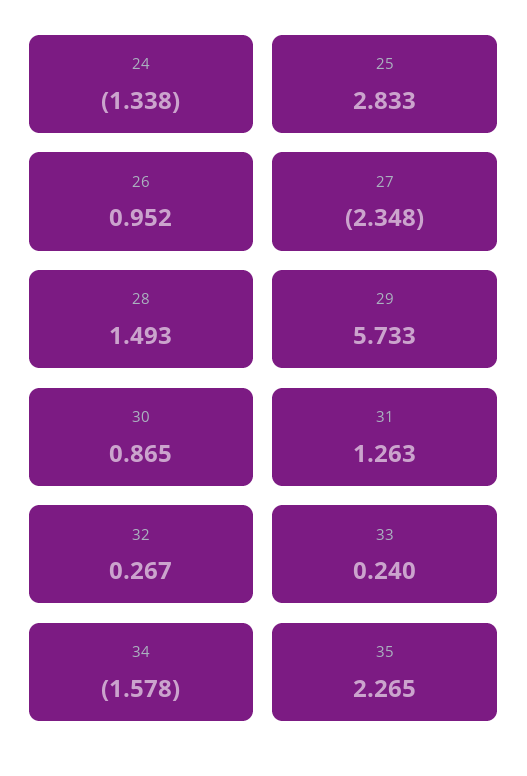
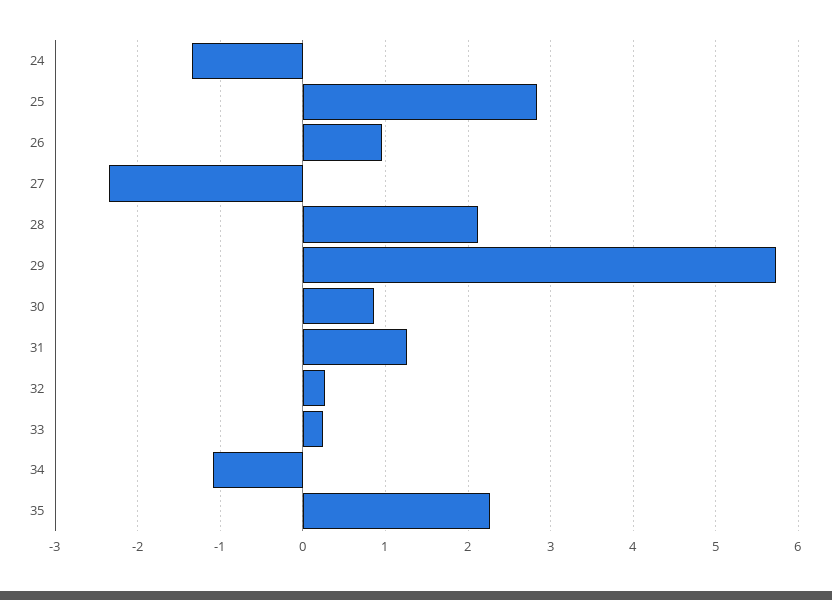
  {
    "24": -1.338,
    "25": 2.833,
    "26": 0.952,
    "27": -2.348,
-   "28": 1.493,
+   "28": 2.1,
    "29": 5.733,
    "30": 0.865,
    "31": 1.263,
    "32": 0.267,
    "33": 0.24,
-   "34": -1.578,
+   "34": -1.1,
    "35": 2.265
  }

